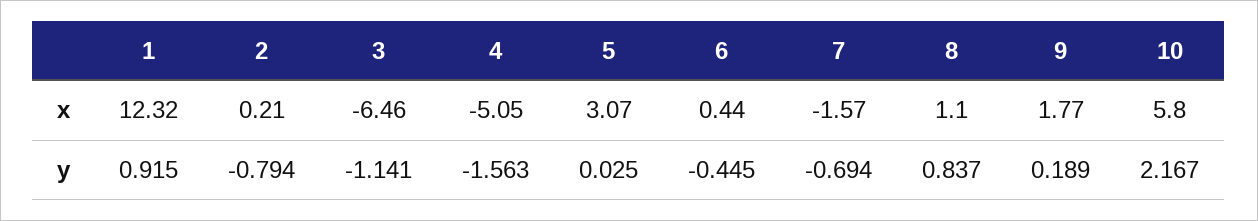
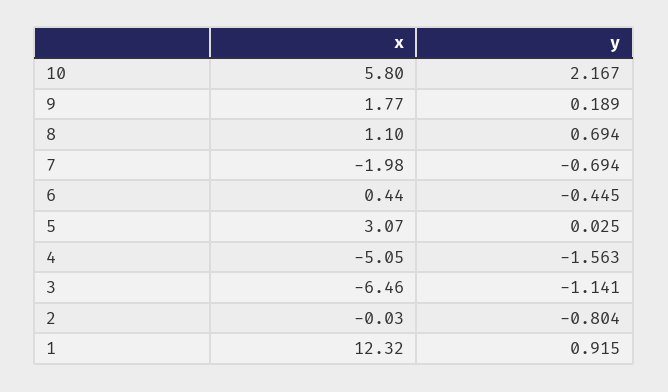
  {
    "1": {
      "x": 12.32,
      "y": 0.915
    },
    "2": {
-     "x": 0.21,
+     "x": -0.03,
-     "y": -0.794
+     "y": -0.804
    },
    "3": {
      "x": -6.46,
      "y": -1.141
    },
    "4": {
      "x": -5.05,
      "y": -1.563
    },
    "5": {
      "x": 3.07,
      "y": 0.025
    },
    "6": {
      "x": 0.44,
      "y": -0.445
    },
    "7": {
-     "x": -1.57,
+     "x": -1.98,
      "y": -0.694
    },
    "8": {
      "x": 1.1,
-     "y": 0.837
+     "y": 0.694
    },
    "9": {
      "x": 1.77,
      "y": 0.189
    },
    "10": {
      "x": 5.8,
      "y": 2.167
    }
  }

